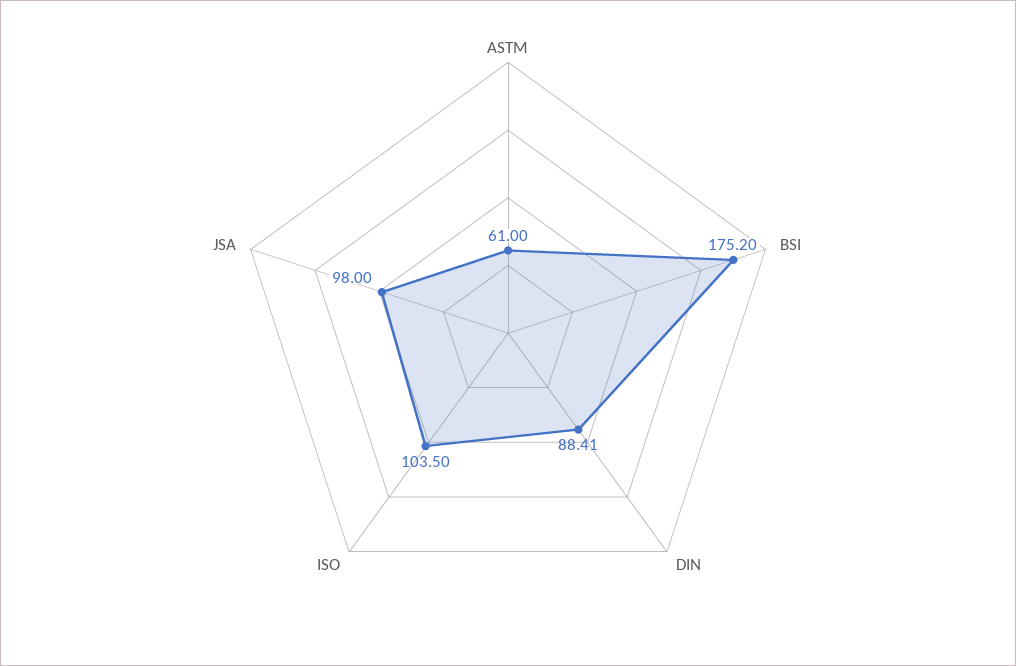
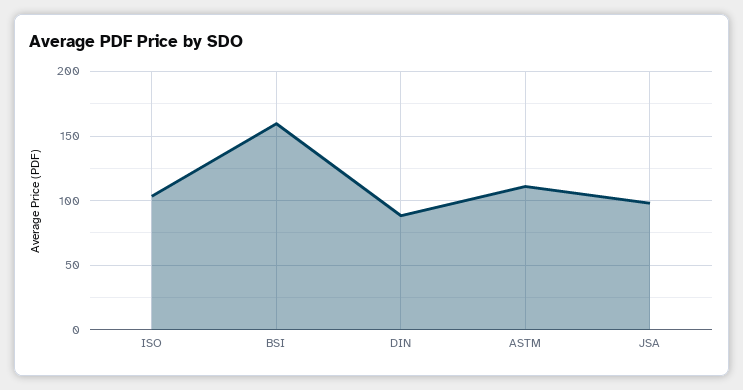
  {
-   "ASTM": 61,
+   "ASTM": 110,
-   "BSI": 175.2,
+   "BSI": 160,
    "DIN": 88.41,
    "ISO": 103.5,
    "JSA": 98
  }

